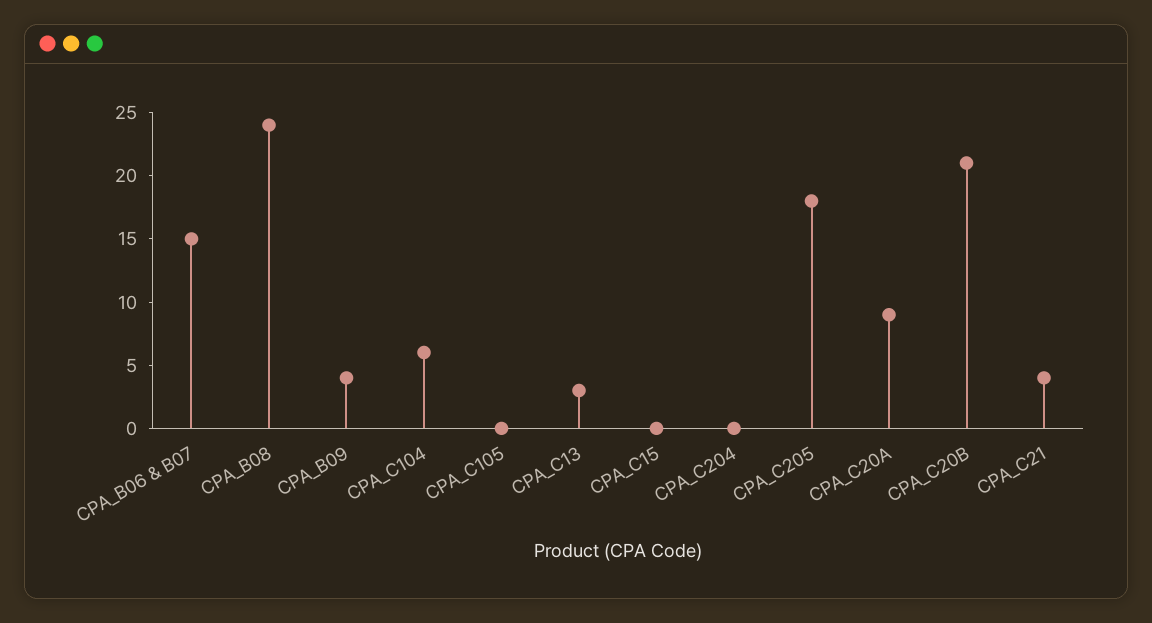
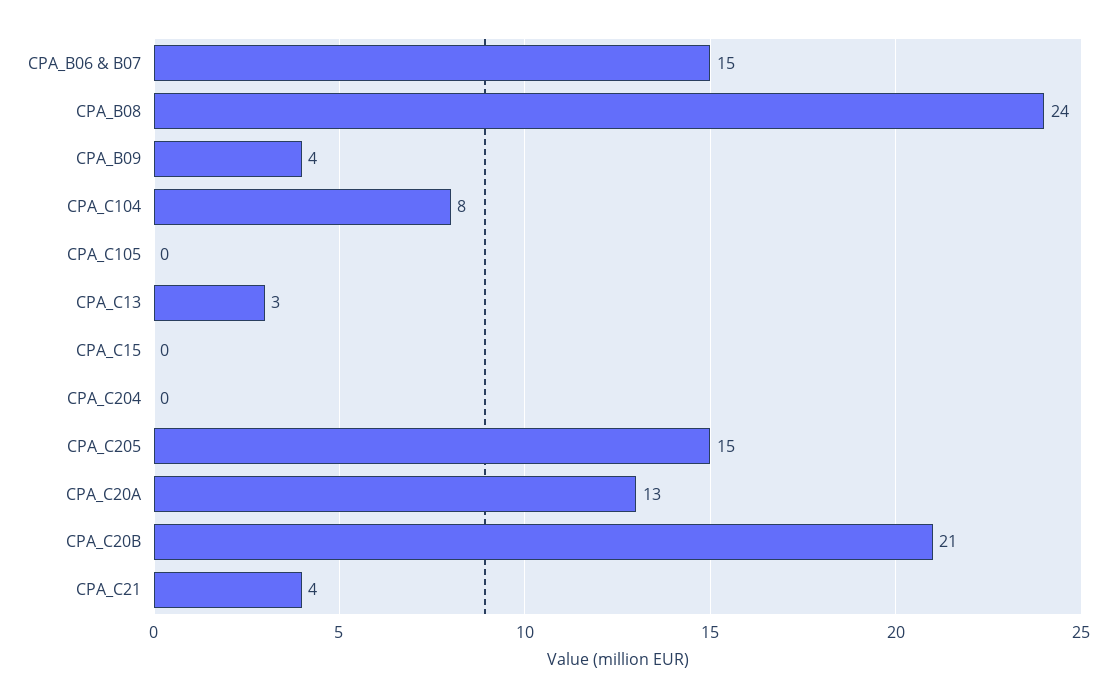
  {
    "CPA_B06 & B07": 15,
    "CPA_B08": 24,
    "CPA_B09": 4,
-   "CPA_C104": 6,
+   "CPA_C104": 8,
    "CPA_C105": 0,
    "CPA_C13": 3,
    "CPA_C15": 0,
    "CPA_C204": 0,
-   "CPA_C205": 18,
+   "CPA_C205": 15,
-   "CPA_C20A": 9,
+   "CPA_C20A": 13,
    "CPA_C20B": 21,
    "CPA_C21": 4
  }

